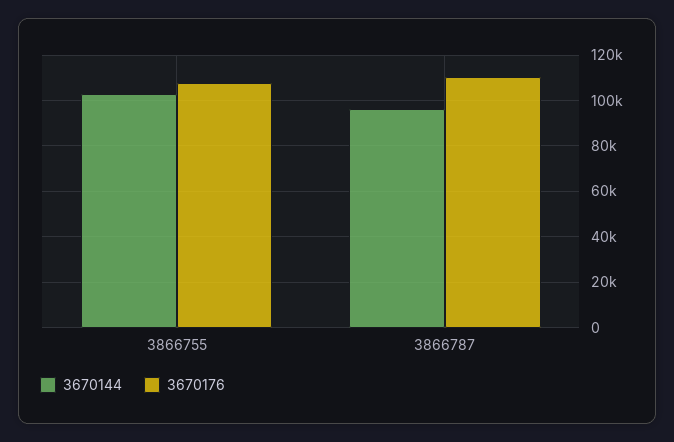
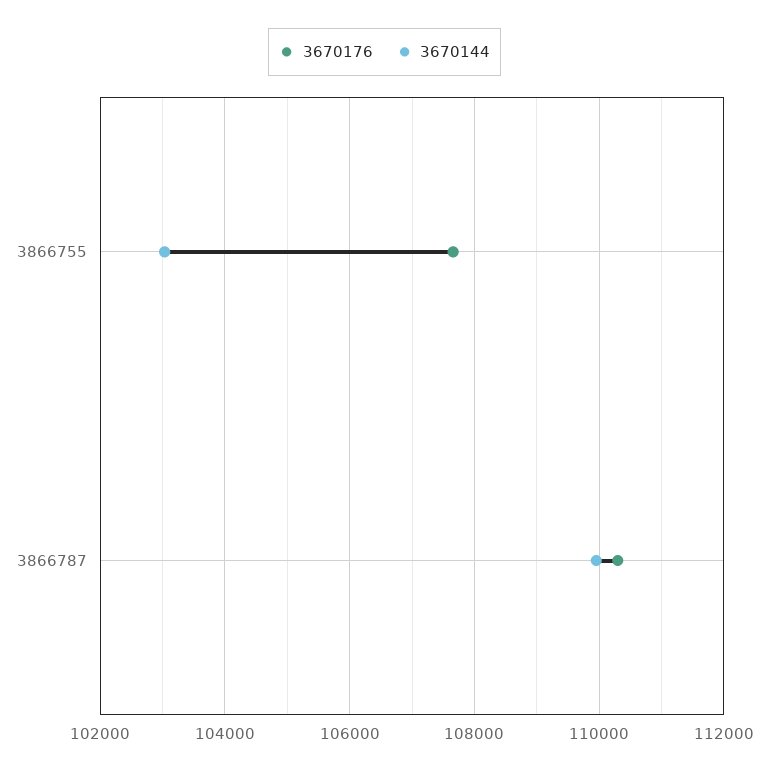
  {
    "3670144": {
      "3866755": 103000,
-     "3866787": 95000
+     "3866787": 110000
    },
    "3670176": {
      "3866755": 107600,
      "3866787": 110200
    }
  }

